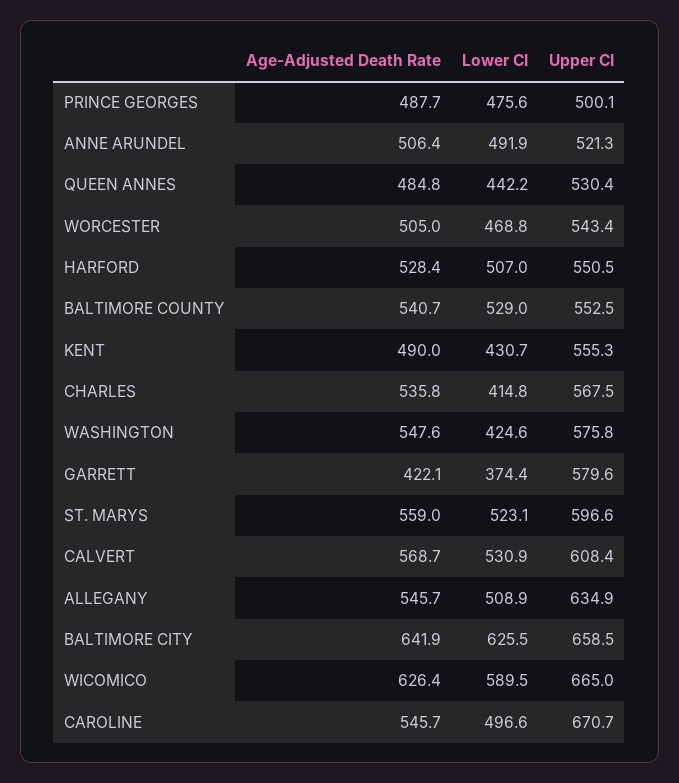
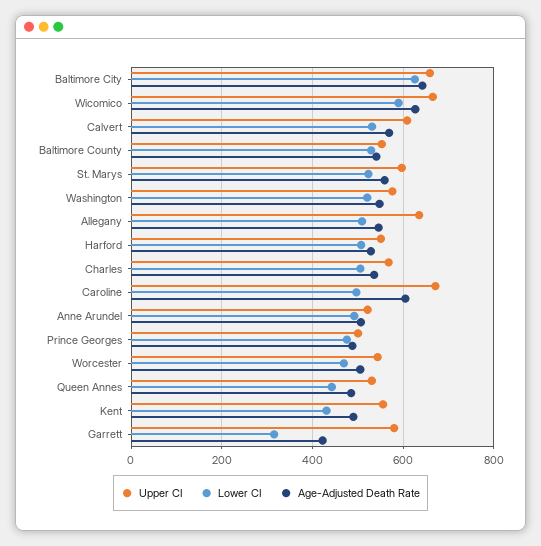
  {
    "Age-Adjusted Death Rate": {
      "PRINCE GEORGES": 487.7,
      "ANNE ARUNDEL": 506.4,
      "QUEEN ANNES": 484.8,
      "WORCESTER": 505,
      "HARFORD": 528.4,
      "BALTIMORE COUNTY": 540.7,
      "KENT": 490,
      "CHARLES": 535.8,
      "WASHINGTON": 547.6,
      "GARRETT": 422.1,
      "ST. MARYS": 559,
      "CALVERT": 568.7,
      "ALLEGANY": 545.7,
      "BALTIMORE CITY": 641.9,
      "WICOMICO": 626.4,
-     "CAROLINE": 545.7
+     "CAROLINE": 600
    },
    "Lower CI": {
      "PRINCE GEORGES": 475.6,
      "ANNE ARUNDEL": 491.9,
      "QUEEN ANNES": 442.2,
      "WORCESTER": 468.8,
      "HARFORD": 507,
      "BALTIMORE COUNTY": 529,
      "KENT": 430.7,
-     "CHARLES": 414.8,
+     "CHARLES": 500,
-     "WASHINGTON": 424.6,
+     "WASHINGTON": 520,
-     "GARRETT": 374.4,
+     "GARRETT": 320,
      "ST. MARYS": 523.1,
      "CALVERT": 530.9,
      "ALLEGANY": 508.9,
      "BALTIMORE CITY": 625.5,
      "WICOMICO": 589.5,
      "CAROLINE": 496.6
    },
    "Upper CI": {
      "PRINCE GEORGES": 500.1,
      "ANNE ARUNDEL": 521.3,
      "QUEEN ANNES": 530.4,
      "WORCESTER": 543.4,
      "HARFORD": 550.5,
      "BALTIMORE COUNTY": 552.5,
      "KENT": 555.3,
      "CHARLES": 567.5,
      "WASHINGTON": 575.8,
      "GARRETT": 579.6,
      "ST. MARYS": 596.6,
      "CALVERT": 608.4,
      "ALLEGANY": 634.9,
      "BALTIMORE CITY": 658.5,
      "WICOMICO": 665,
      "CAROLINE": 670.7
    }
  }

